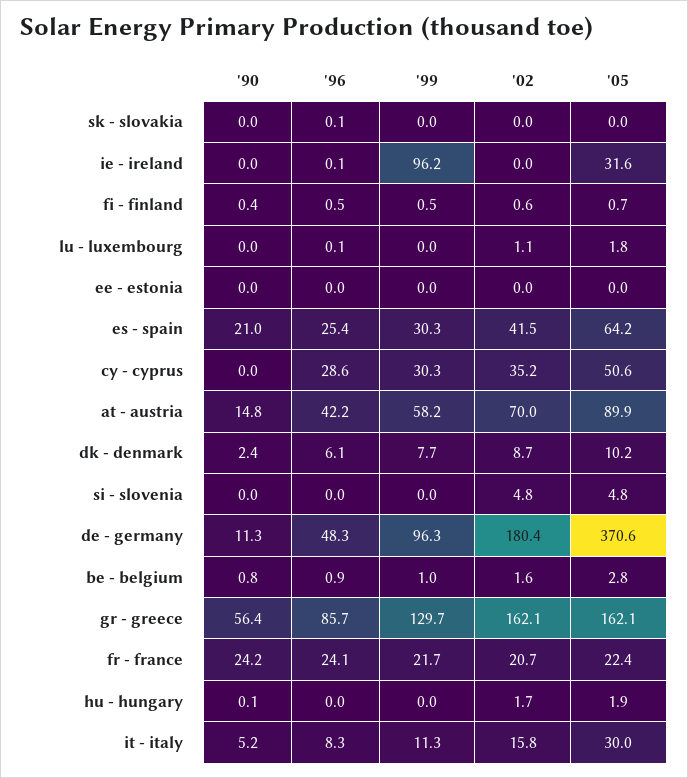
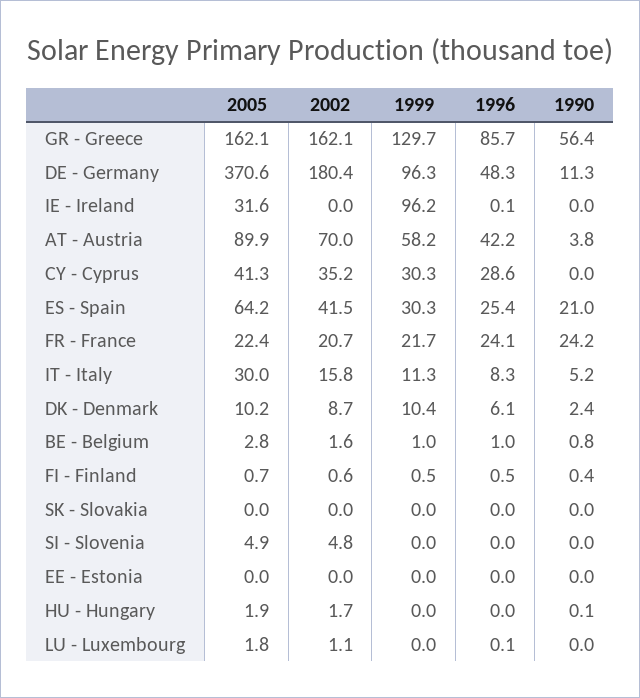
  {
    "'90": {
      "sk - slovakia": 0,
      "ie - ireland": 0,
      "fi - finland": 0.4,
      "lu - luxembourg": 0,
      "ee - estonia": 0,
      "es - spain": 21,
      "cy - cyprus": 0,
-     "at - austria": 14.8,
+     "at - austria": 3.8,
      "dk - denmark": 2.4,
      "si - slovenia": 0,
      "de - germany": 11.3,
      "be - belgium": 0.8,
      "gr - greece": 56.4,
      "fr - france": 24.2,
      "hu - hungary": 0.1,
      "it - italy": 5.2
    },
    "'96": {
-     "sk - slovakia": 0.1,
+     "sk - slovakia": 0,
      "ie - ireland": 0.1,
      "fi - finland": 0.5,
      "lu - luxembourg": 0.1,
      "ee - estonia": 0,
      "es - spain": 25.4,
      "cy - cyprus": 28.6,
      "at - austria": 42.2,
      "dk - denmark": 6.1,
      "si - slovenia": 0,
      "de - germany": 48.3,
-     "be - belgium": 0.9,
+     "be - belgium": 1,
      "gr - greece": 85.7,
      "fr - france": 24.1,
      "hu - hungary": 0,
      "it - italy": 8.3
    },
    "'99": {
      "sk - slovakia": 0,
      "ie - ireland": 96.2,
      "fi - finland": 0.5,
      "lu - luxembourg": 0,
      "ee - estonia": 0,
      "es - spain": 30.3,
      "cy - cyprus": 30.3,
      "at - austria": 58.2,
-     "dk - denmark": 7.7,
+     "dk - denmark": 10.4,
      "si - slovenia": 0,
      "de - germany": 96.3,
      "be - belgium": 1,
      "gr - greece": 129.7,
      "fr - france": 21.7,
      "hu - hungary": 0,
      "it - italy": 11.3
    },
    "'02": {
      "sk - slovakia": 0,
      "ie - ireland": 0,
      "fi - finland": 0.6,
      "lu - luxembourg": 1.1,
      "ee - estonia": 0,
      "es - spain": 41.5,
      "cy - cyprus": 35.2,
      "at - austria": 70,
      "dk - denmark": 8.7,
      "si - slovenia": 4.8,
      "de - germany": 180.4,
      "be - belgium": 1.6,
      "gr - greece": 162.1,
      "fr - france": 20.7,
      "hu - hungary": 1.7,
      "it - italy": 15.8
    },
    "'05": {
      "sk - slovakia": 0,
      "ie - ireland": 31.6,
      "fi - finland": 0.7,
      "lu - luxembourg": 1.8,
      "ee - estonia": 0,
      "es - spain": 64.2,
-     "cy - cyprus": 50.6,
+     "cy - cyprus": 41.3,
      "at - austria": 89.9,
      "dk - denmark": 10.2,
-     "si - slovenia": 4.8,
+     "si - slovenia": 4.9,
      "de - germany": 370.6,
      "be - belgium": 2.8,
      "gr - greece": 162.1,
      "fr - france": 22.4,
      "hu - hungary": 1.9,
      "it - italy": 30
    }
  }

